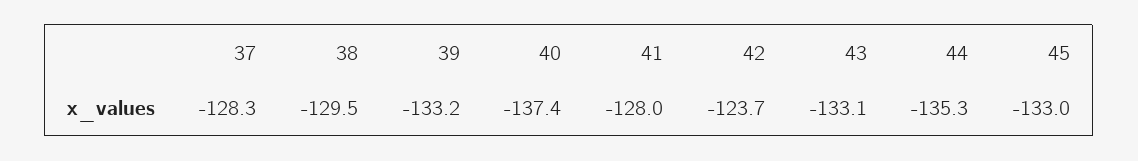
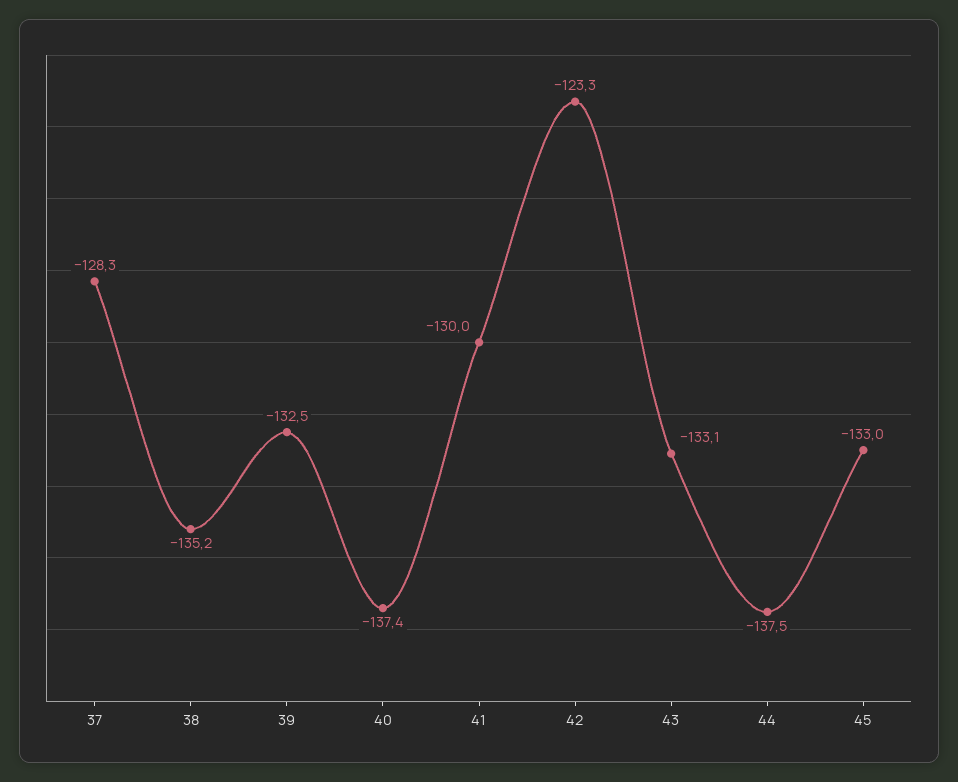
  {
    "37": -128.3,
-   "38": -129.5,
+   "38": -135.2,
-   "39": -133.2,
+   "39": -132.5,
    "40": -137.4,
-   "41": -128,
+   "41": -130,
-   "42": -123.7,
+   "42": -123.3,
    "43": -133.1,
-   "44": -135.3,
+   "44": -137.5,
    "45": -133
  }

